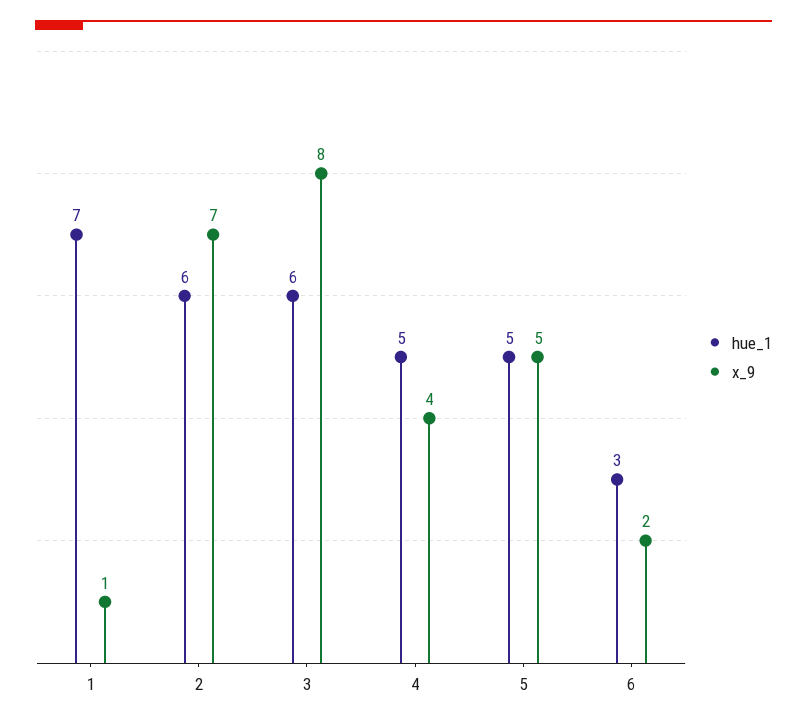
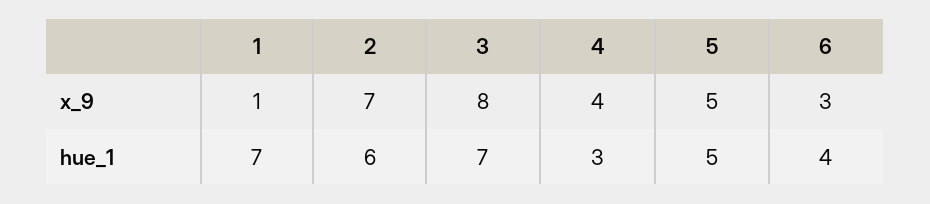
  {
    "hue_1": {
      "1": 7,
      "2": 6,
-     "3": 6,
+     "3": 7,
-     "4": 5,
+     "4": 3,
      "5": 5,
-     "6": 3
+     "6": 4
    },
    "x_9": {
      "1": 1,
      "2": 7,
      "3": 8,
      "4": 4,
      "5": 5,
-     "6": 2
+     "6": 3
    }
  }

